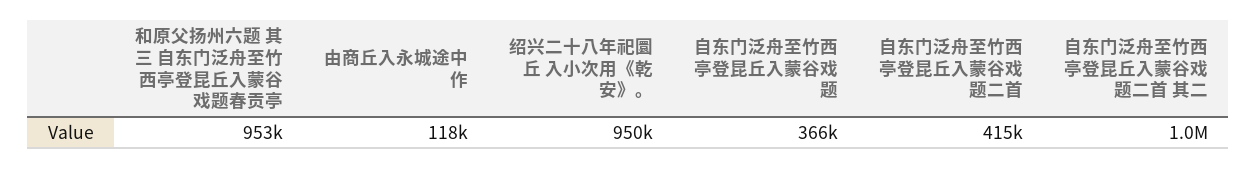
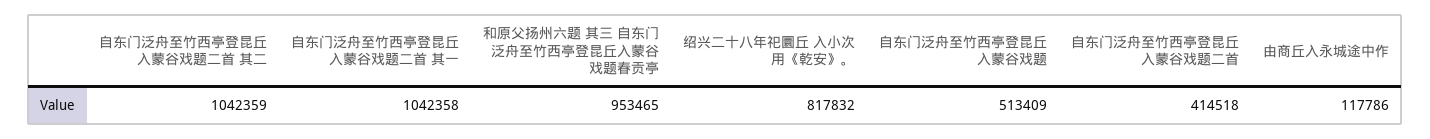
  {
    "和原父扬州六题 其三 自东门泛舟至竹西亭登昆丘入蒙谷戏题春贡亭": 953465,
    "由商丘入永城途中作": 117786,
-   "绍兴二十八年祀圜丘 入小次用《乾安》。": 950000,
+   "绍兴二十八年祀圜丘 入小次用《乾安》。": 817832,
-   "自东门泛舟至竹西亭登昆丘入蒙谷戏题": 366000,
+   "自东门泛舟至竹西亭登昆丘入蒙谷戏题": 513409,
    "自东门泛舟至竹西亭登昆丘入蒙谷戏题二首": 414518,
-   "自东门泛舟至竹西亭登昆丘入蒙谷戏题二首 其二": 1042359
+   "自东门泛舟至竹西亭登昆丘入蒙谷戏题二首 其二": 1042359,
+   "自东门泛舟至竹西亭登昆丘入蒙谷戏题二首 其一": 1042358
  }

